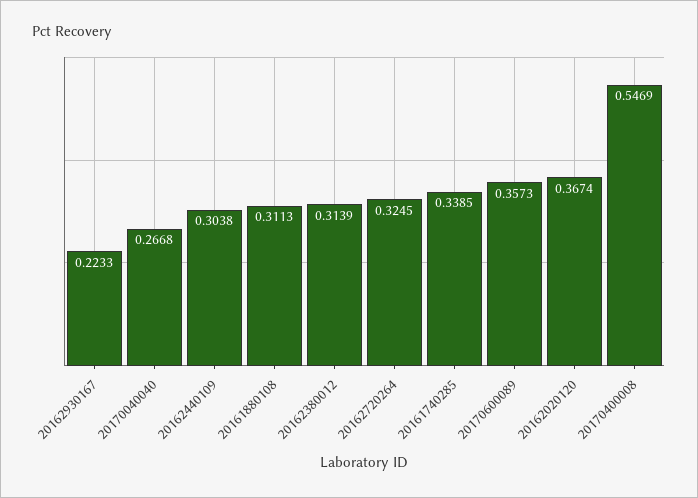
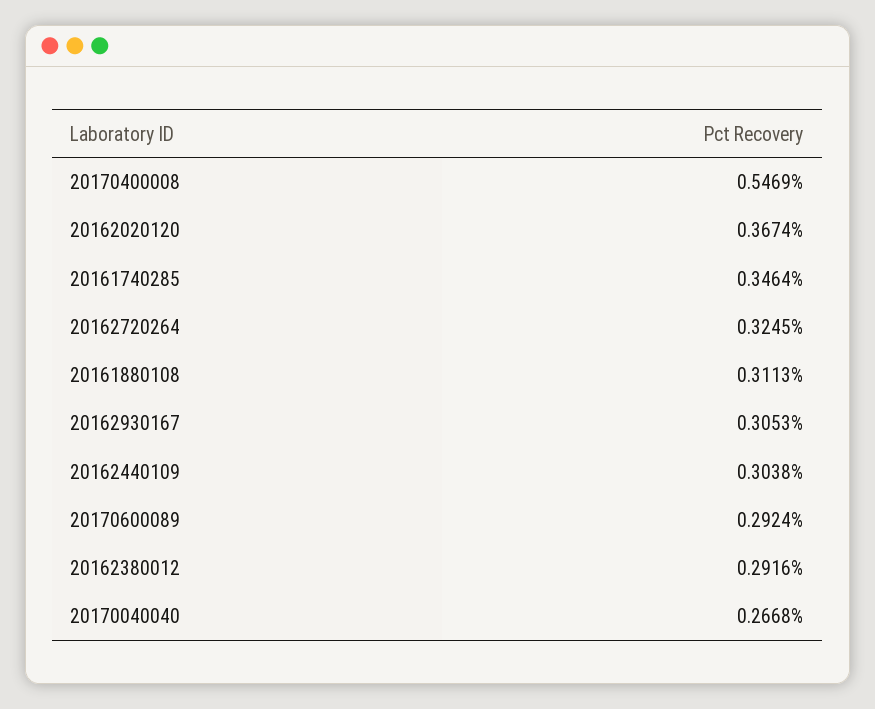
  {
-   "20162930167": 0.2233,
+   "20162930167": 0.3053,
    "20170040040": 0.2668,
    "20162440109": 0.3038,
    "20161880108": 0.3113,
-   "20162380012": 0.3139,
+   "20162380012": 0.2916,
    "20162720264": 0.3245,
-   "20161740285": 0.3385,
+   "20161740285": 0.3464,
-   "20170600089": 0.3573,
+   "20170600089": 0.2924,
    "20162020120": 0.3674,
    "20170400008": 0.5469
  }

